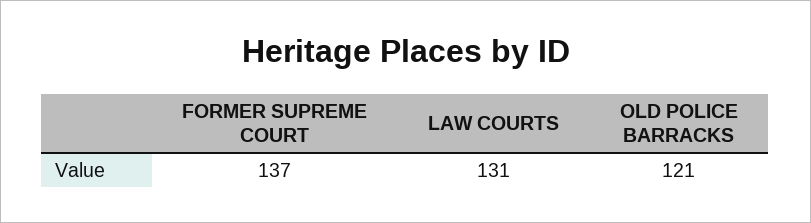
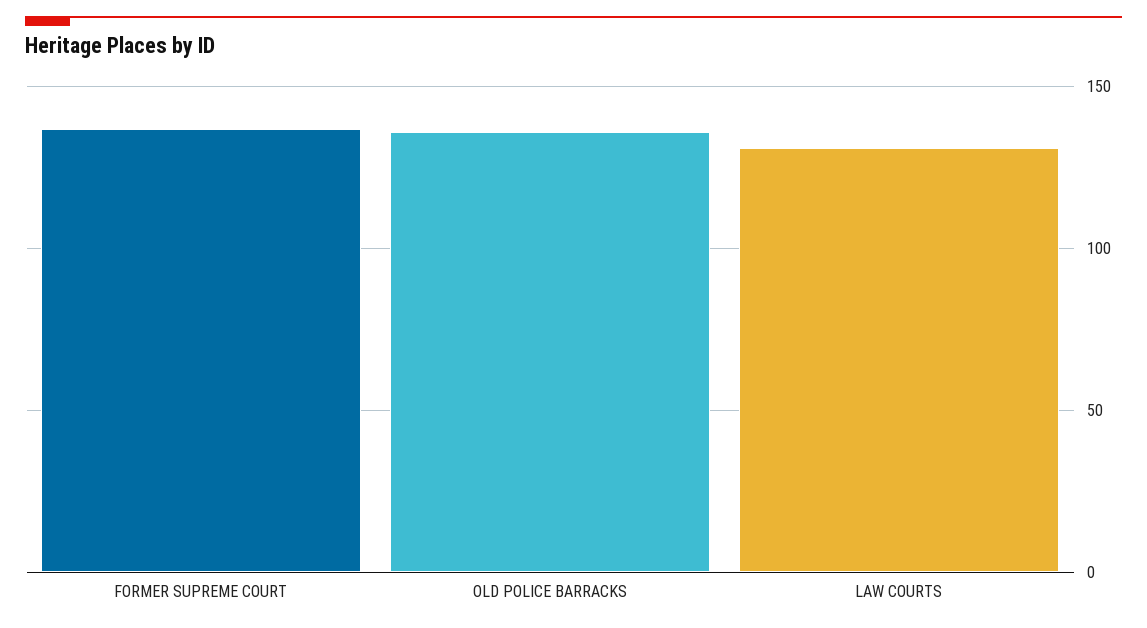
  {
    "FORMER SUPREME COURT": 137,
    "LAW COURTS": 131,
-   "OLD POLICE BARRACKS": 121
+   "OLD POLICE BARRACKS": 135
  }

